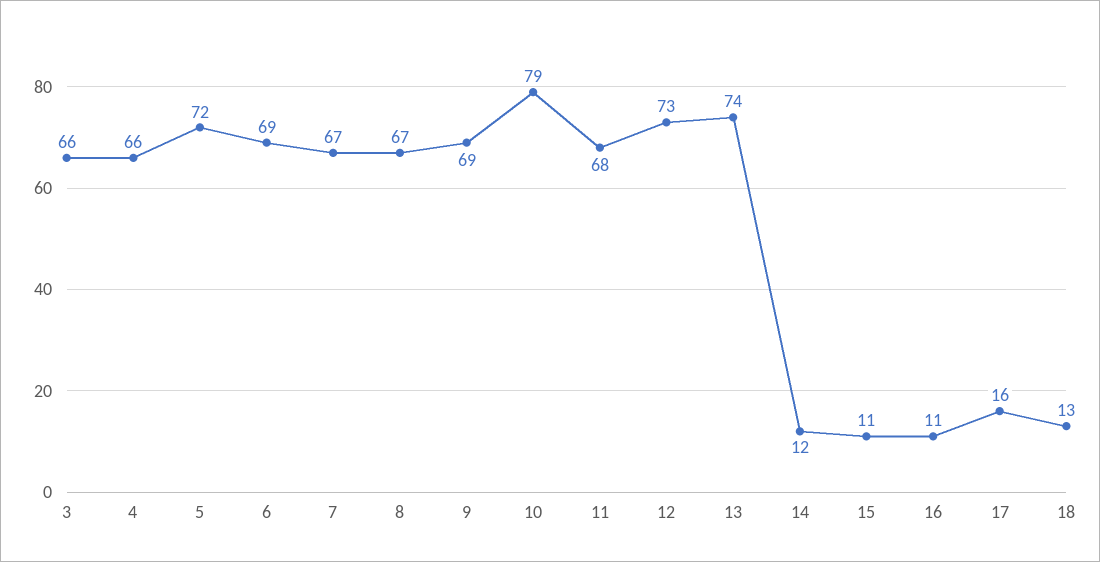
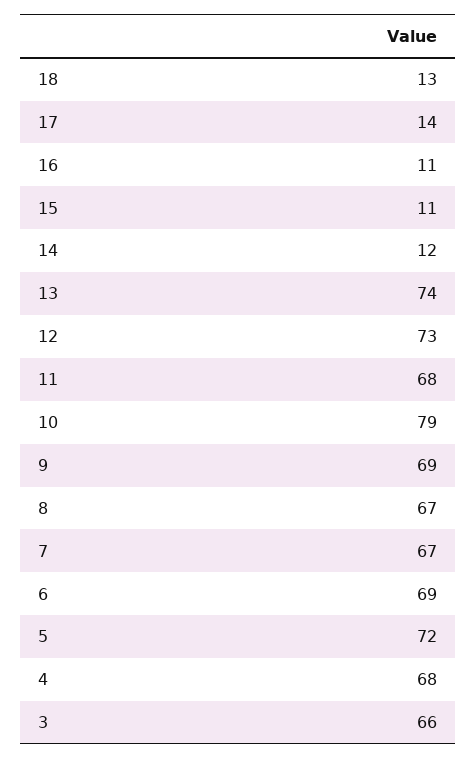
  {
    "3": 66,
-   "4": 66,
+   "4": 68,
    "5": 72,
    "6": 69,
    "7": 67,
    "8": 67,
    "9": 69,
    "10": 79,
    "11": 68,
    "12": 73,
    "13": 74,
    "14": 12,
    "15": 11,
    "16": 11,
-   "17": 16,
+   "17": 14,
    "18": 13
  }

